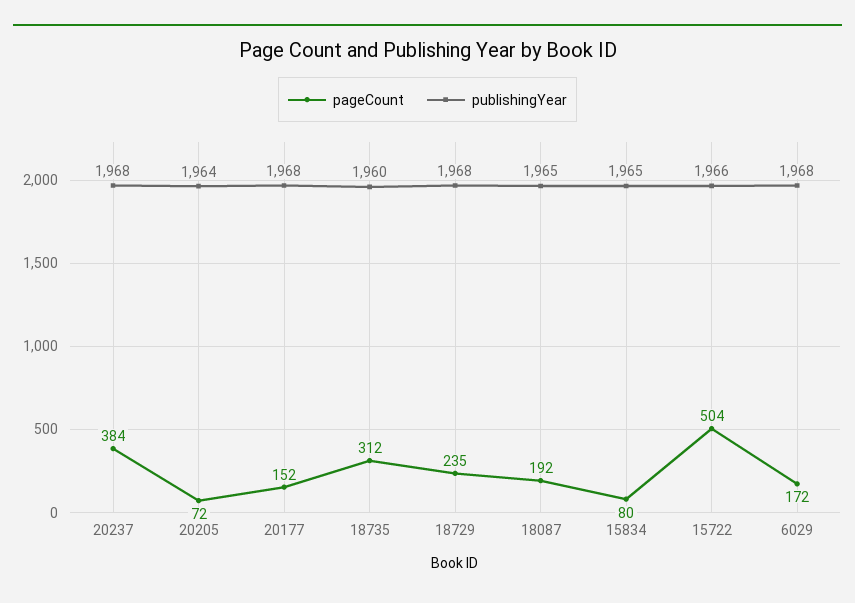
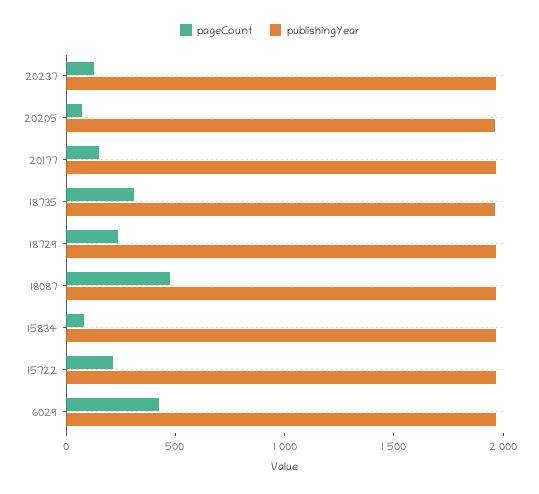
  {
    "pageCount": {
-     "20237": 384,
+     "20237": 100,
      "20205": 72,
      "20177": 152,
      "18735": 312,
      "18729": 235,
-     "18087": 192,
+     "18087": 500,
      "15834": 80,
-     "15722": 504,
+     "15722": 200,
-     "6029": 172
+     "6029": 400
    },
    "publishingYear": {
      "20237": 1968,
      "20205": 1964,
      "20177": 1968,
      "18735": 1960,
      "18729": 1968,
      "18087": 1965,
      "15834": 1965,
      "15722": 1966,
      "6029": 1968
    }
  }

